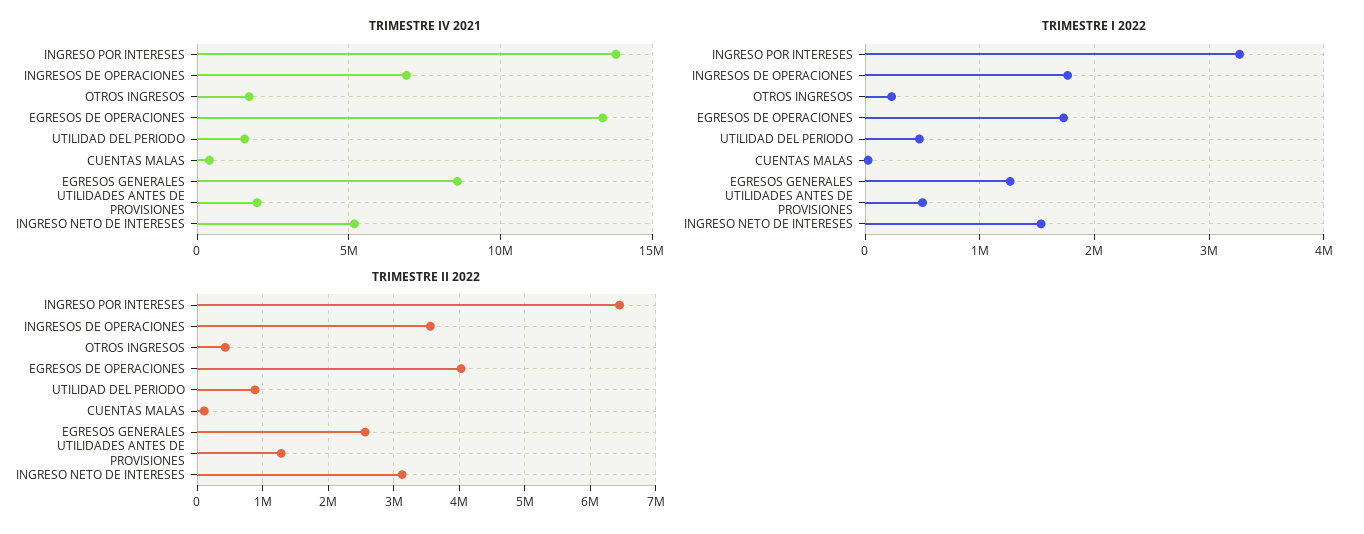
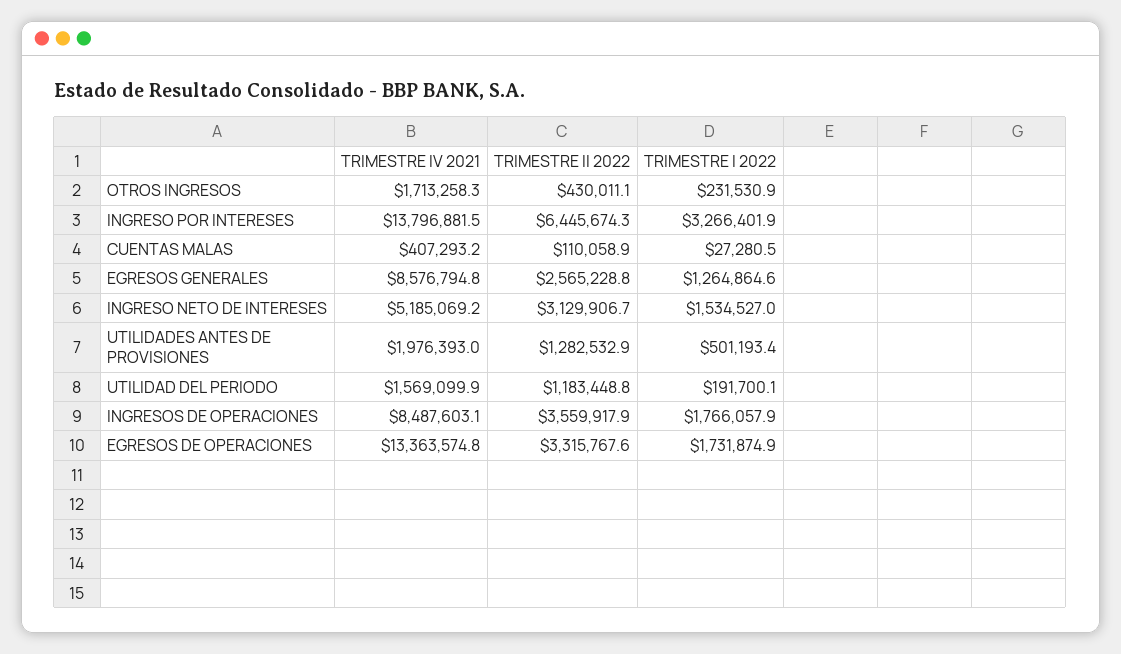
  {
    "TRIMESTRE IV 2021": {
      "INGRESO POR INTERESES": 13796881.5,
-     "INGRESOS DE OPERACIONES": 7000000,
+     "INGRESOS DE OPERACIONES": 8487603.1,
      "OTROS INGRESOS": 1713258.3,
      "EGRESOS DE OPERACIONES": 13363574.8,
      "UTILIDAD DEL PERIODO": 1569099.9,
      "CUENTAS MALAS": 407293.2,
      "EGRESOS GENERALES": 8576794.8,
      "UTILIDADES ANTES DE PROVISIONES": 1976393,
      "INGRESO NETO DE INTERESES": 5185069.2
    },
    "TRIMESTRE I 2022": {
      "INGRESO POR INTERESES": 3266401.9,
      "INGRESOS DE OPERACIONES": 1766057.9,
      "OTROS INGRESOS": 231530.9,
      "EGRESOS DE OPERACIONES": 1731874.9,
-     "UTILIDAD DEL PERIODO": 500000,
+     "UTILIDAD DEL PERIODO": 191700.1,
      "CUENTAS MALAS": 27280.5,
      "EGRESOS GENERALES": 1264864.6,
      "UTILIDADES ANTES DE PROVISIONES": 501193.4,
      "INGRESO NETO DE INTERESES": 1534527
    },
    "TRIMESTRE II 2022": {
      "INGRESO POR INTERESES": 6445674.3,
      "INGRESOS DE OPERACIONES": 3559917.9,
      "OTROS INGRESOS": 430011.1,
-     "EGRESOS DE OPERACIONES": 4000000,
+     "EGRESOS DE OPERACIONES": 3315767.6,
-     "UTILIDAD DEL PERIODO": 900000,
+     "UTILIDAD DEL PERIODO": 1183448.8,
      "CUENTAS MALAS": 110058.9,
      "EGRESOS GENERALES": 2565228.8,
      "UTILIDADES ANTES DE PROVISIONES": 1282532.9,
      "INGRESO NETO DE INTERESES": 3129906.7
    }
  }

